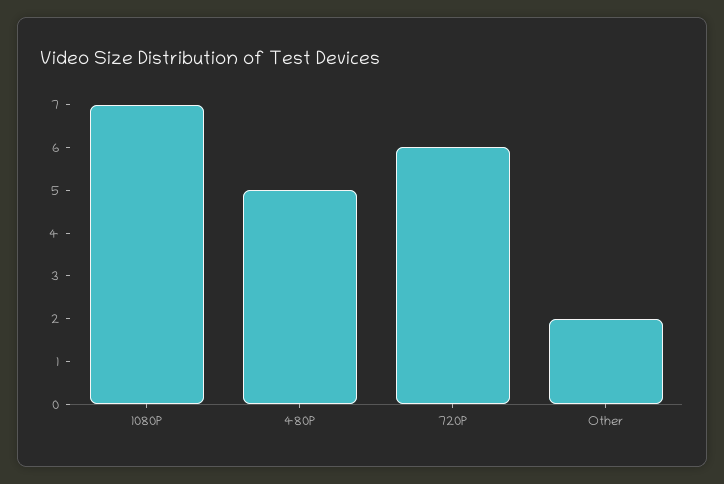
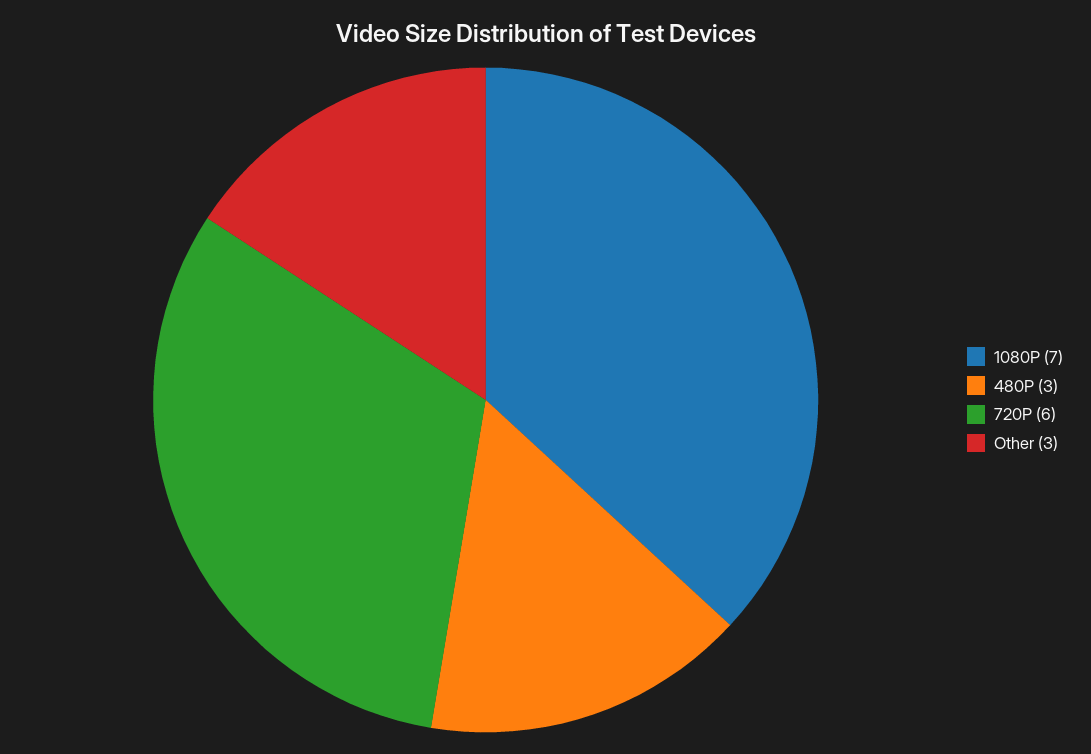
  {
    "1080P": 7,
-   "480P": 5,
+   "480P": 3,
    "720P": 6,
-   "Other": 2
+   "Other": 3
  }

